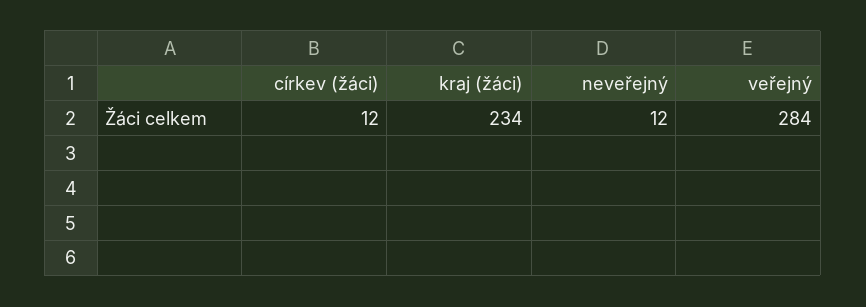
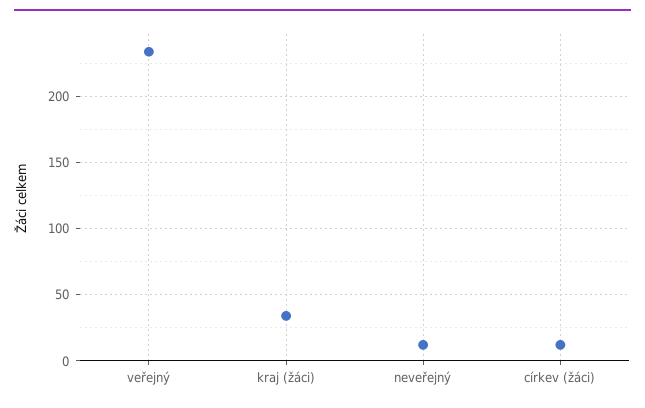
  {
    "církev (žáci)": 12,
-   "kraj (žáci)": 234,
+   "kraj (žáci)": 35,
    "neveřejný": 12,
-   "veřejný": 284
+   "veřejný": 235
  }

